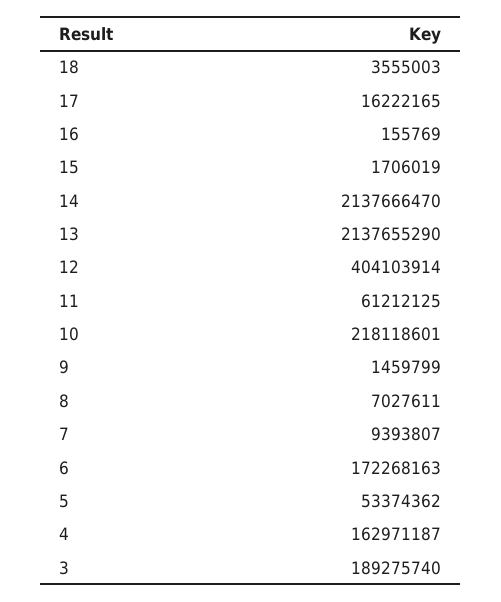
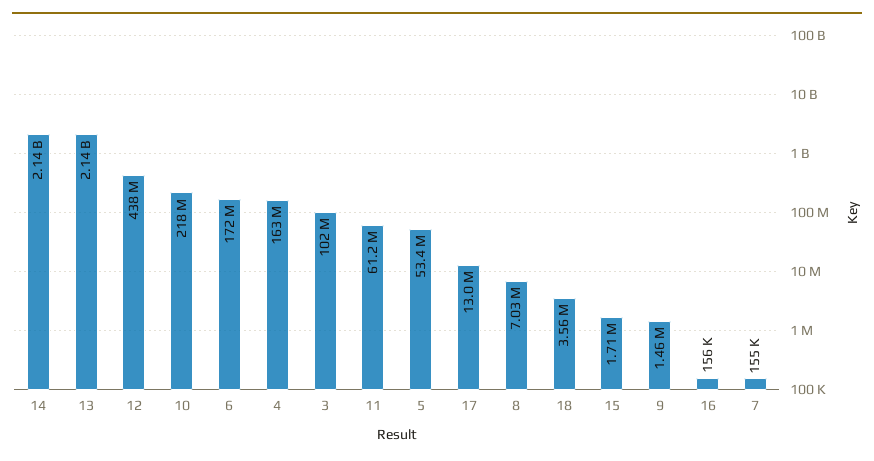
  {
    "18": 3555003,
-   "17": 16222165,
+   "17": 13000000,
    "16": 155769,
    "15": 1706019,
    "14": 2137666470,
    "13": 2137655290,
-   "12": 404103914,
+   "12": 438000000,
    "11": 61212125,
    "10": 218118601,
    "9": 1459799,
    "8": 7027611,
-   "7": 9393807,
+   "7": 155000,
    "6": 172268163,
    "5": 53374362,
    "4": 162971187,
-   "3": 189275740
+   "3": 102000000
  }

